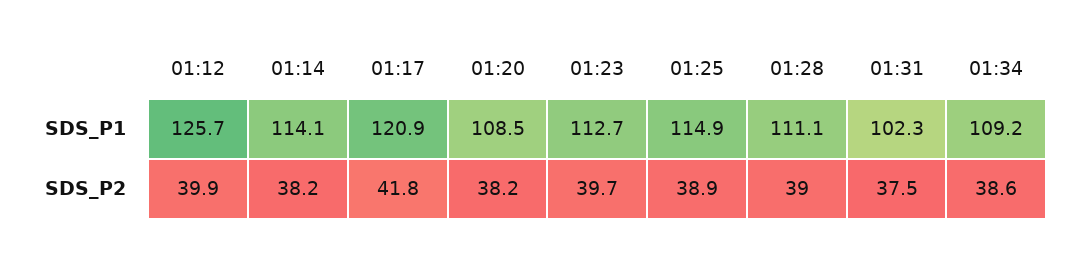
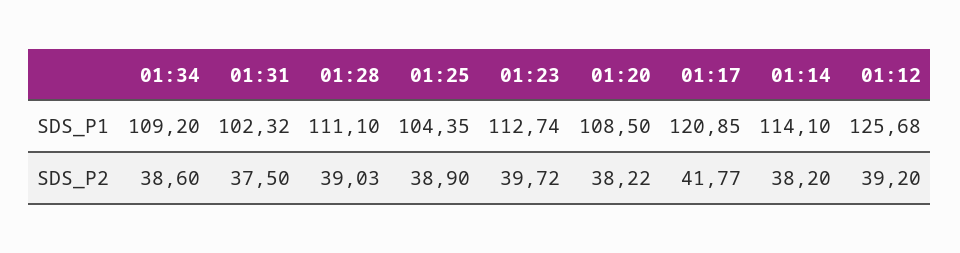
  {
    "01:12": {
      "SDS_P1": 125.68,
-     "SDS_P2": 39.9
+     "SDS_P2": 39.2
    },
    "01:14": {
      "SDS_P1": 114.1,
      "SDS_P2": 38.2
    },
    "01:17": {
      "SDS_P1": 120.85,
      "SDS_P2": 41.77
    },
    "01:20": {
      "SDS_P1": 108.5,
      "SDS_P2": 38.22
    },
    "01:23": {
      "SDS_P1": 112.74,
      "SDS_P2": 39.72
    },
    "01:25": {
-     "SDS_P1": 114.9,
+     "SDS_P1": 104.35,
      "SDS_P2": 38.9
    },
    "01:28": {
      "SDS_P1": 111.1,
      "SDS_P2": 39.03
    },
    "01:31": {
      "SDS_P1": 102.32,
      "SDS_P2": 37.5
    },
    "01:34": {
      "SDS_P1": 109.2,
      "SDS_P2": 38.6
    }
  }

